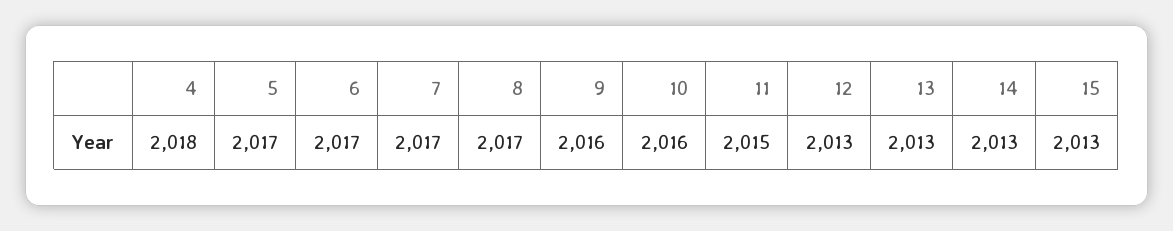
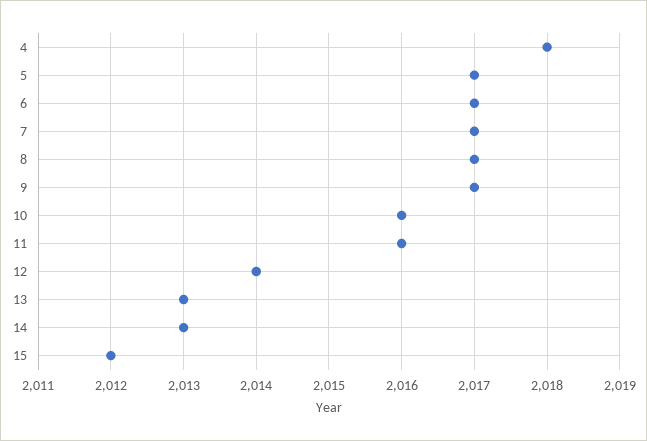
  {
    "4": 2018,
    "5": 2017,
    "6": 2017,
    "7": 2017,
    "8": 2017,
-   "9": 2016,
+   "9": 2017,
    "10": 2016,
-   "11": 2015,
+   "11": 2016,
-   "12": 2013,
+   "12": 2014,
    "13": 2013,
    "14": 2013,
-   "15": 2013
+   "15": 2012
  }

